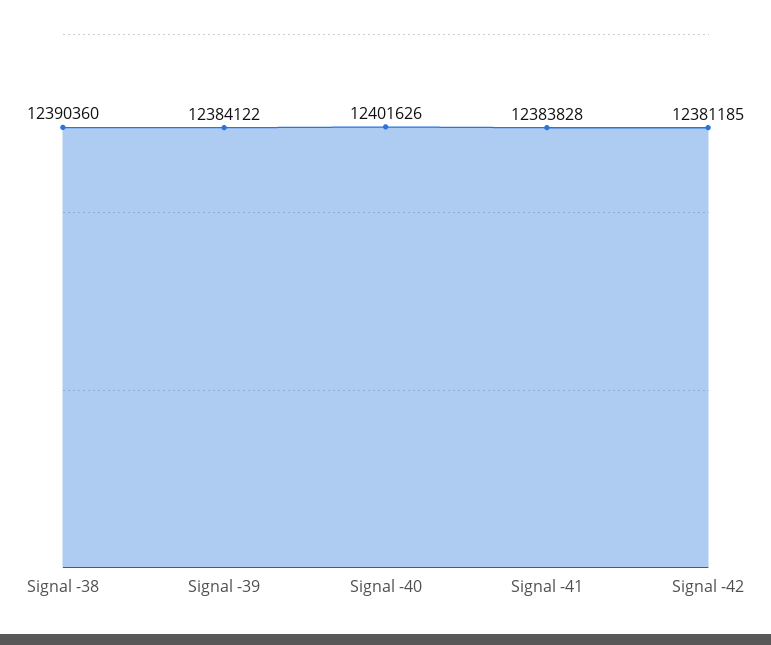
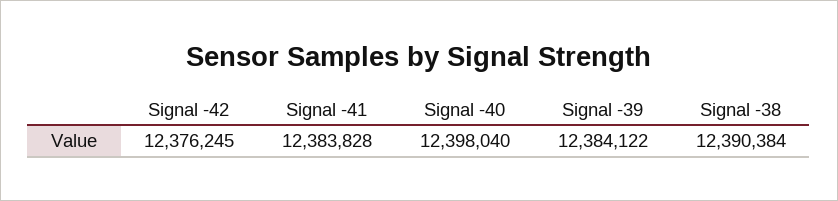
  {
-   "Signal -38": 12390360,
+   "Signal -38": 12390384,
    "Signal -39": 12384122,
-   "Signal -40": 12401626,
+   "Signal -40": 12398040,
    "Signal -41": 12383828,
-   "Signal -42": 12381185
+   "Signal -42": 12376245
  }

